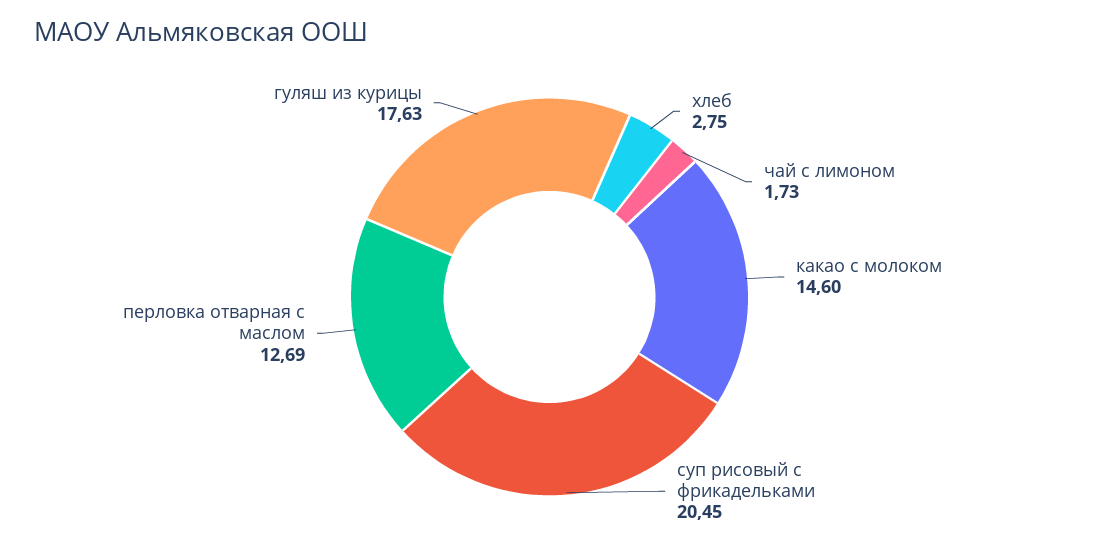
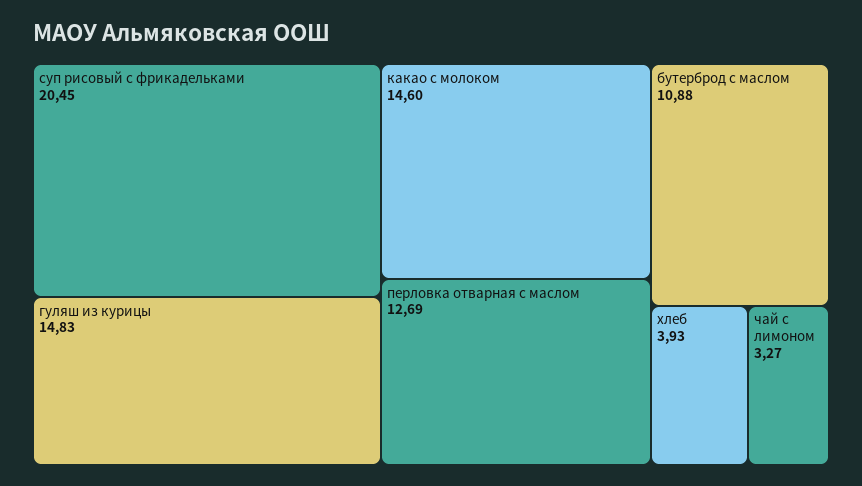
  {
-   "хлеб": 2.75,
+   "хлеб": 3.93,
-   "чай с лимоном": 1.73,
+   "чай с лимоном": 3.27,
    "какао с молоком": 14.6,
    "суп рисовый с фрикадельками": 20.45,
    "перловка отварная с маслом": 12.69,
-   "гуляш из курицы": 17.63
+   "гуляш из курицы": 14.83,
+   "бутерброд с маслом": 10.88
  }

